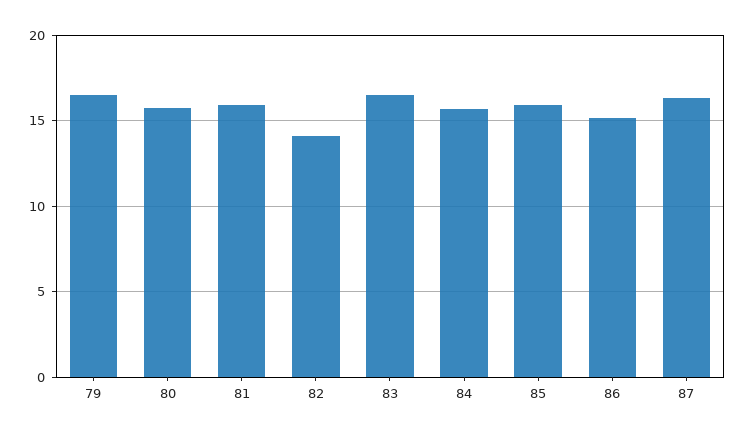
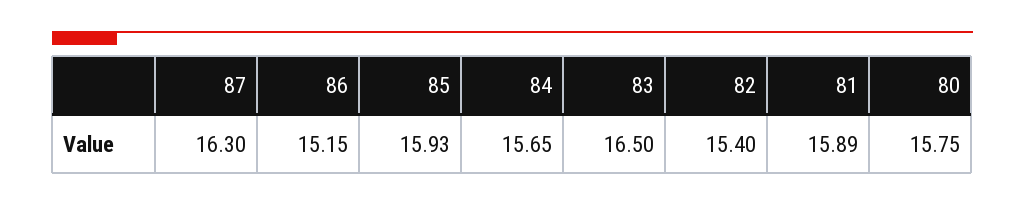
  {
-   "79": 16.5,
    "80": 15.75,
    "81": 15.89,
-   "82": 14,
+   "82": 15.4,
    "83": 16.5,
    "84": 15.65,
    "85": 15.93,
    "86": 15.15,
    "87": 16.3
  }

